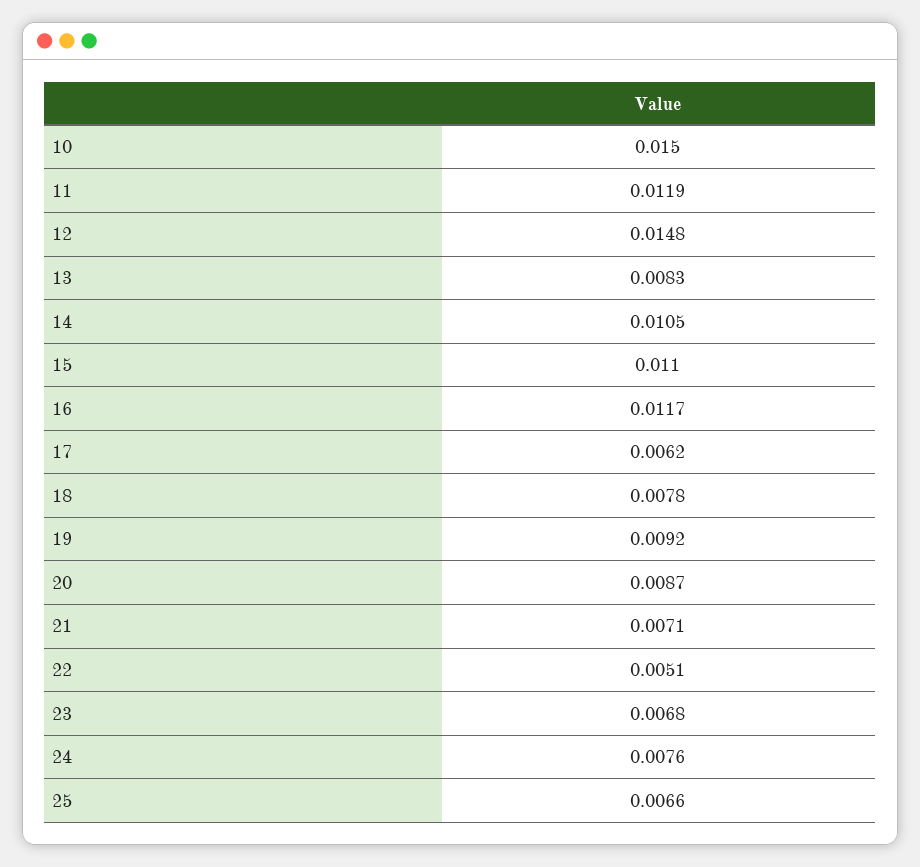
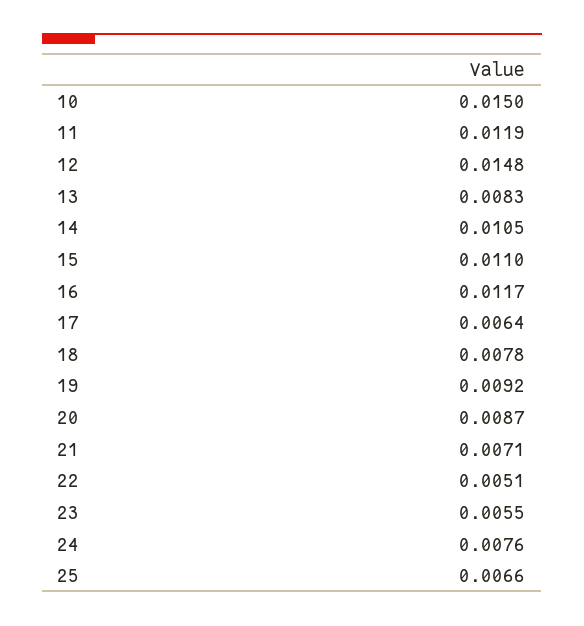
  {
    "10": 0.015,
    "11": 0.0119,
    "12": 0.0148,
    "13": 0.0083,
    "14": 0.0105,
    "15": 0.011,
    "16": 0.0117,
-   "17": 0.0062,
+   "17": 0.0064,
    "18": 0.0078,
    "19": 0.0092,
    "20": 0.0087,
    "21": 0.0071,
    "22": 0.0051,
-   "23": 0.0068,
+   "23": 0.0055,
    "24": 0.0076,
    "25": 0.0066
  }

